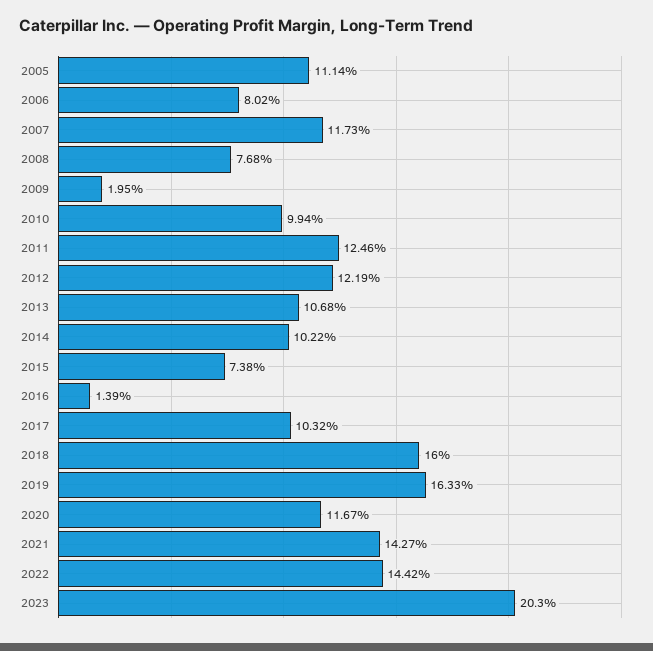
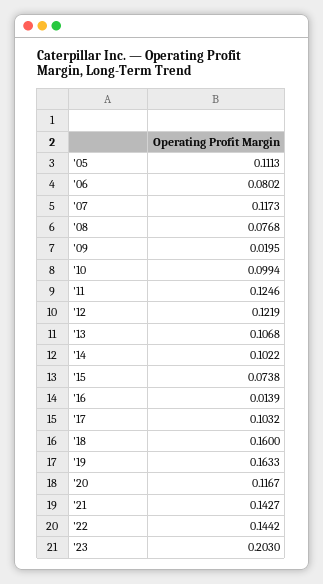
  {
-   "2005": 0.1114,
+   "2005": 0.1113,
    "2006": 0.0802,
    "2007": 0.1173,
    "2008": 0.0768,
    "2009": 0.0195,
    "2010": 0.0994,
    "2011": 0.1246,
    "2012": 0.1219,
    "2013": 0.1068,
    "2014": 0.1022,
    "2015": 0.0738,
    "2016": 0.0139,
    "2017": 0.1032,
    "2018": 0.16,
    "2019": 0.1633,
    "2020": 0.1167,
    "2021": 0.1427,
    "2022": 0.1442,
    "2023": 0.203
  }

